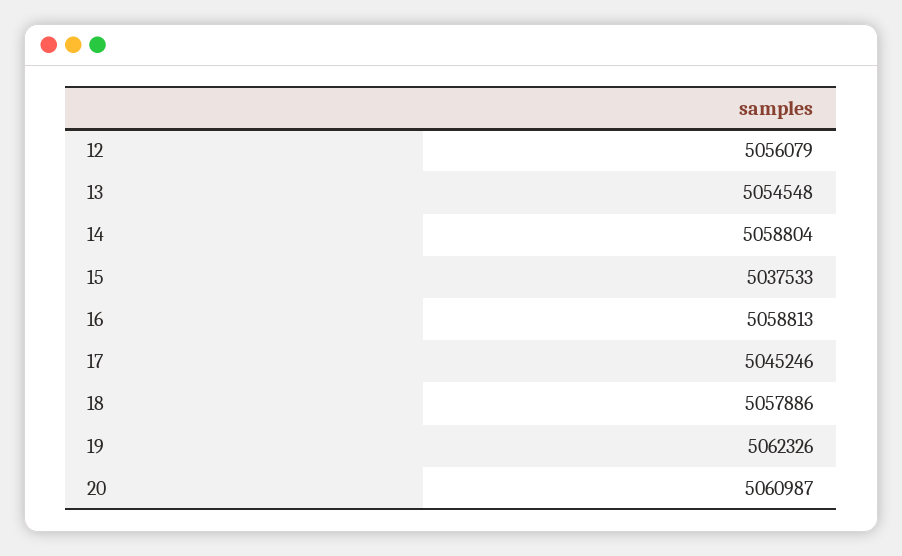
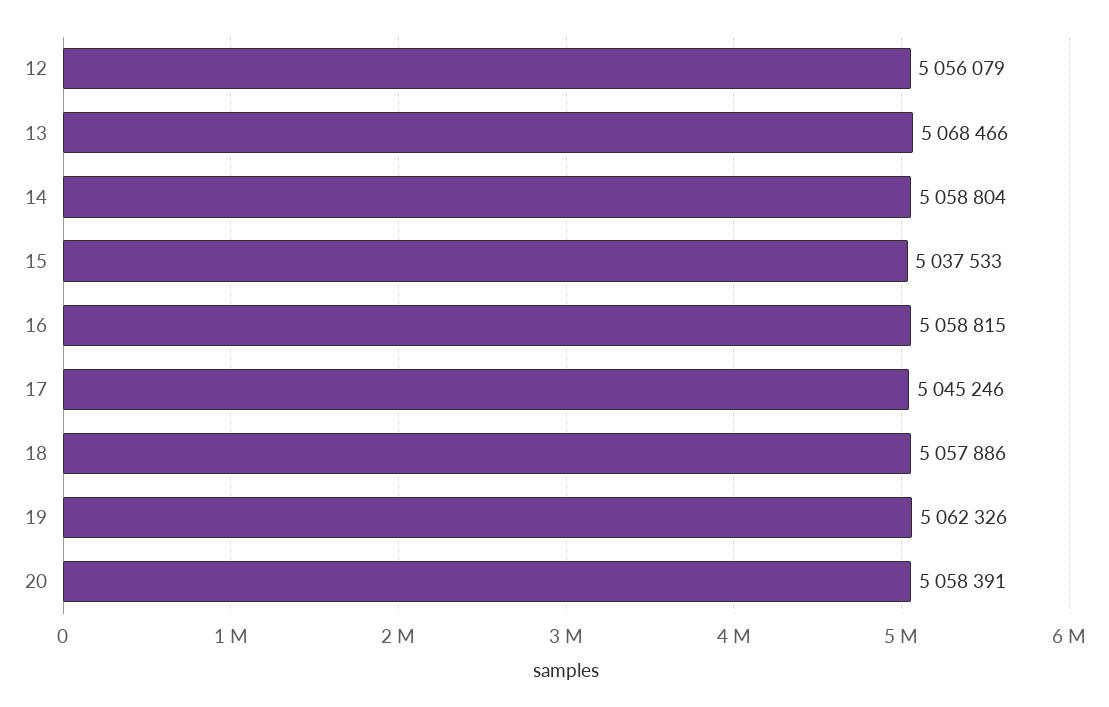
  {
    "12": 5056079,
-   "13": 5054548,
+   "13": 5068466,
    "14": 5058804,
    "15": 5037533,
-   "16": 5058813,
+   "16": 5058815,
    "17": 5045246,
    "18": 5057886,
    "19": 5062326,
-   "20": 5060987
+   "20": 5058391
  }

